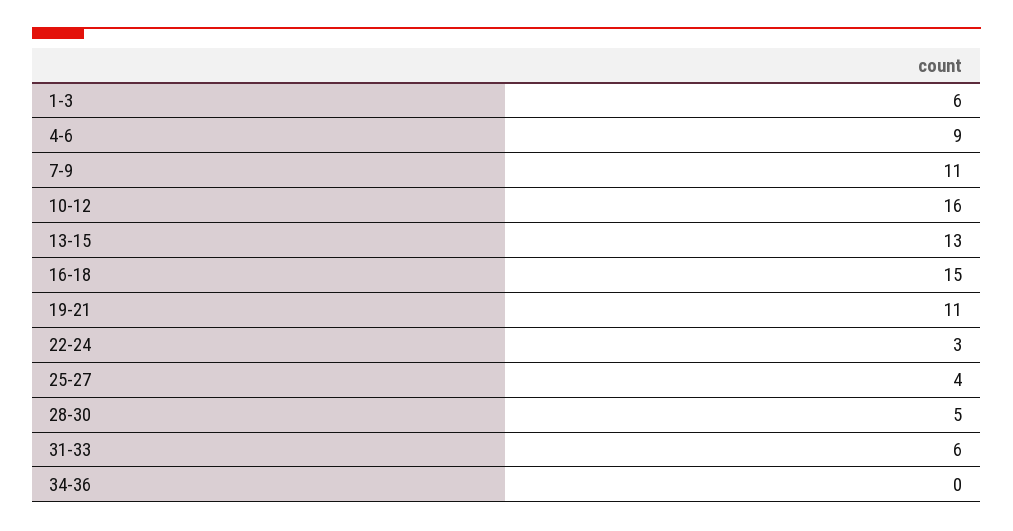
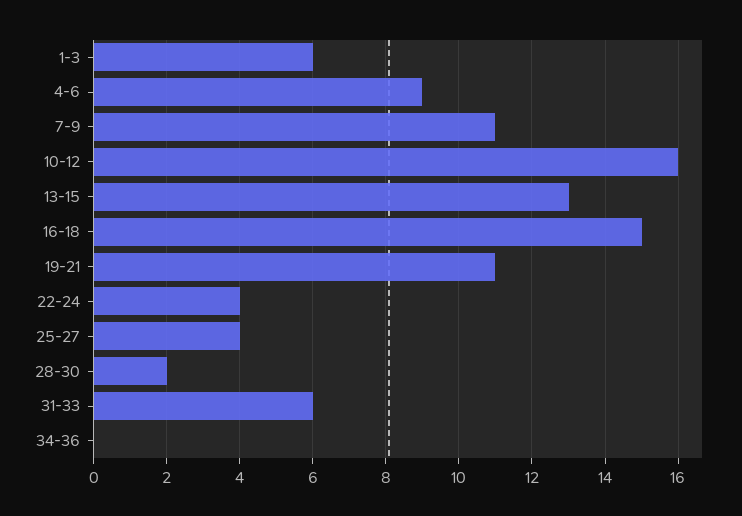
  {
    "1-3": 6,
    "4-6": 9,
    "7-9": 11,
    "10-12": 16,
    "13-15": 13,
    "16-18": 15,
    "19-21": 11,
-   "22-24": 3,
+   "22-24": 4,
    "25-27": 4,
-   "28-30": 5,
+   "28-30": 2,
    "31-33": 6,
    "34-36": 0
  }

